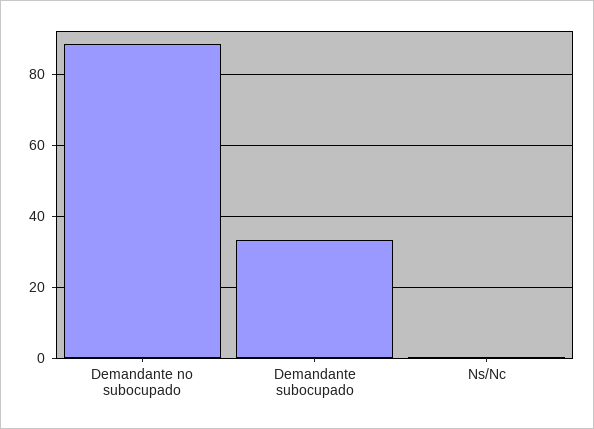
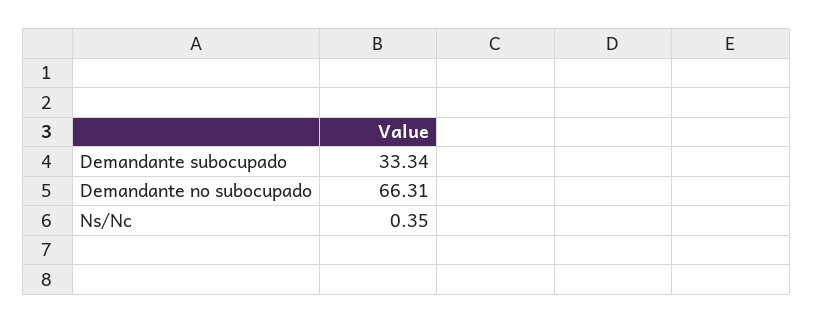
  {
-   "Demandante no subocupado": 88,
+   "Demandante no subocupado": 66.31,
    "Demandante subocupado": 33.34,
    "Ns/Nc": 0.35
  }

